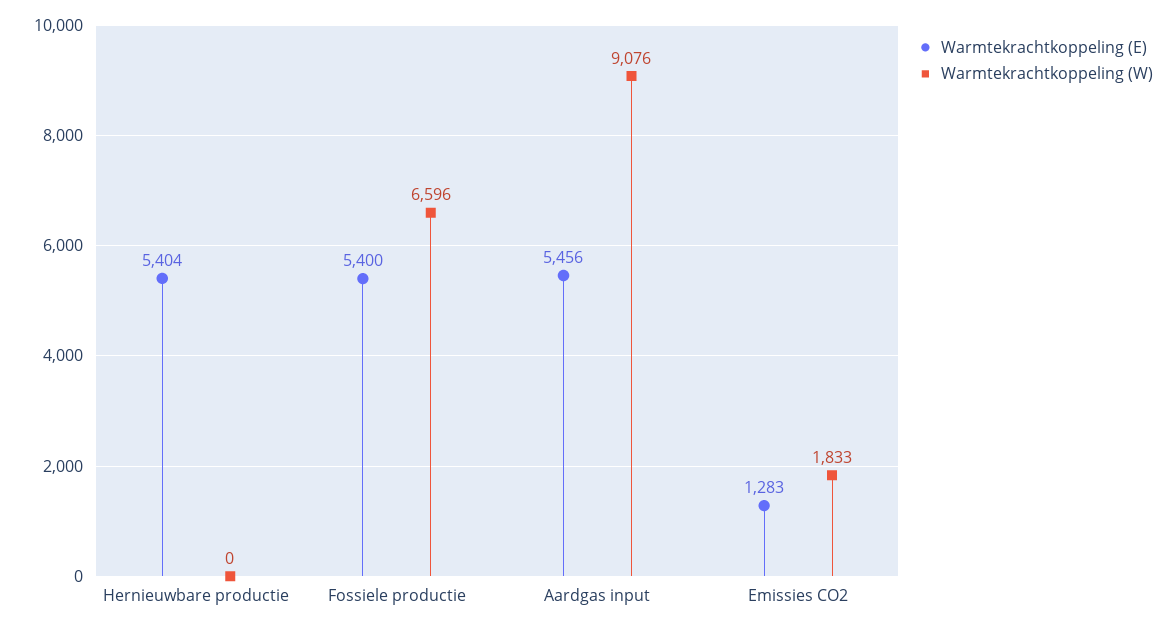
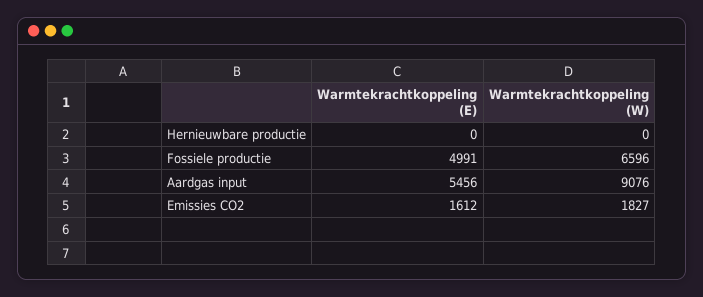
  {
    "Warmtekrachtkoppeling (E)": {
-     "Hernieuwbare productie": 5404,
+     "Hernieuwbare productie": 0,
-     "Fossiele productie": 5400,
+     "Fossiele productie": 4991,
      "Aardgas input": 5456,
-     "Emissies CO2": 1283
+     "Emissies CO2": 1612
    },
    "Warmtekrachtkoppeling (W)": {
      "Hernieuwbare productie": 0,
      "Fossiele productie": 6596,
      "Aardgas input": 9076,
-     "Emissies CO2": 1833
+     "Emissies CO2": 1827
    }
  }

